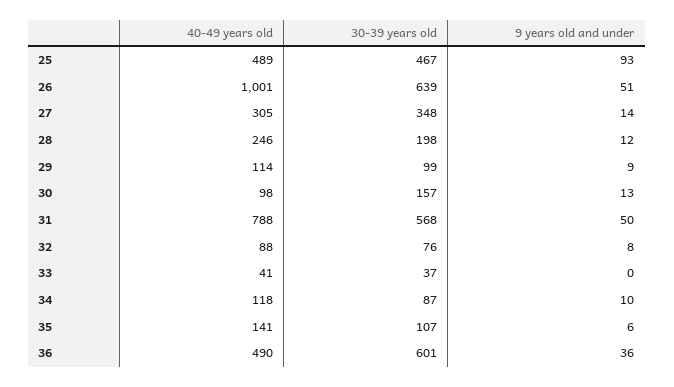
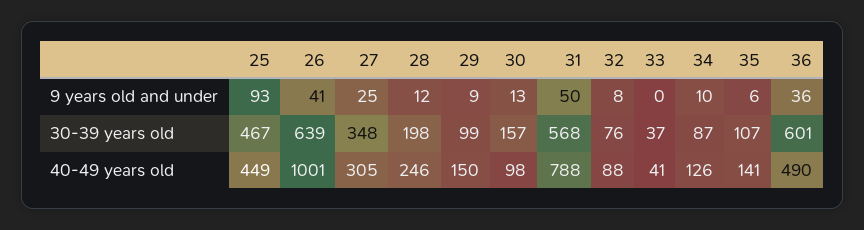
  {
    "40-49 years old": {
-     "25": 489,
+     "25": 449,
      "26": 1001,
      "27": 305,
      "28": 246,
-     "29": 114,
+     "29": 150,
      "30": 98,
      "31": 788,
      "32": 88,
      "33": 41,
-     "34": 118,
+     "34": 126,
      "35": 141,
      "36": 490
    },
    "30-39 years old": {
      "25": 467,
      "26": 639,
      "27": 348,
      "28": 198,
      "29": 99,
      "30": 157,
      "31": 568,
      "32": 76,
      "33": 37,
      "34": 87,
      "35": 107,
      "36": 601
    },
    "9 years old and under": {
      "25": 93,
-     "26": 51,
+     "26": 41,
-     "27": 14,
+     "27": 25,
      "28": 12,
      "29": 9,
      "30": 13,
      "31": 50,
      "32": 8,
      "33": 0,
      "34": 10,
      "35": 6,
      "36": 36
    }
  }

